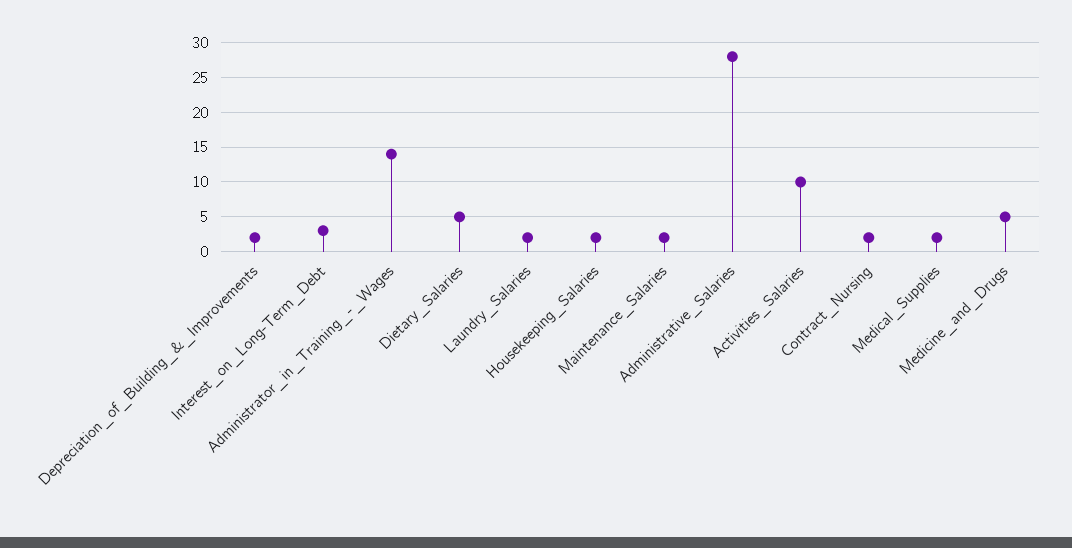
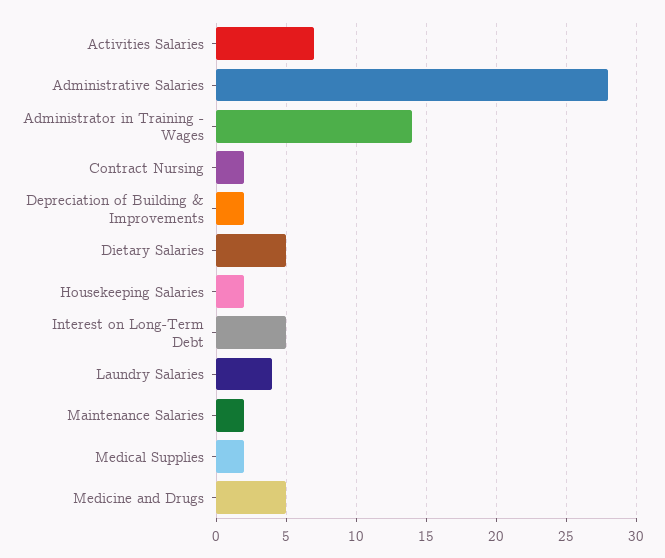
  {
    "Depreciation_of_Building_&_Improvements": 2,
-   "Interest_on_Long-Term_Debt": 3,
+   "Interest_on_Long-Term_Debt": 5,
    "Administrator_in_Training_-_Wages": 14,
    "Dietary_Salaries": 5,
-   "Laundry_Salaries": 2,
+   "Laundry_Salaries": 4,
    "Housekeeping_Salaries": 2,
    "Maintenance_Salaries": 2,
    "Administrative_Salaries": 28,
-   "Activities_Salaries": 10,
+   "Activities_Salaries": 7,
    "Contract_Nursing": 2,
    "Medical_Supplies": 2,
    "Medicine_and_Drugs": 5
  }

